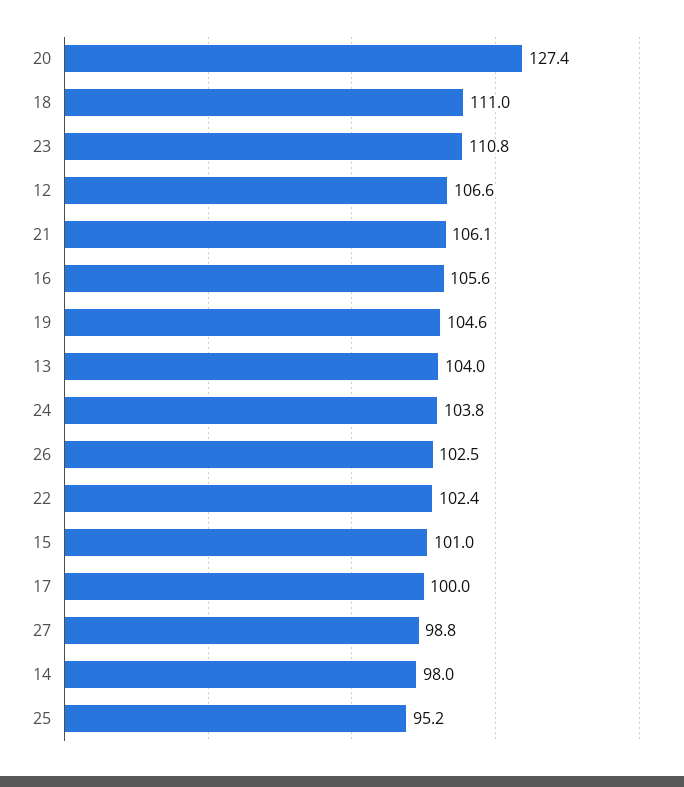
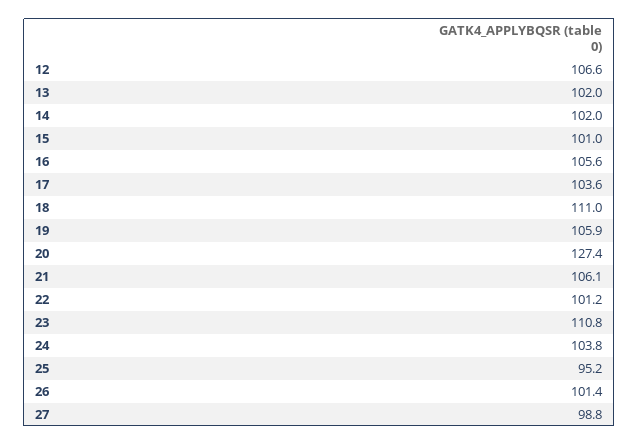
  {
    "20": 127.4,
    "18": 111,
    "23": 110.8,
    "12": 106.6,
    "21": 106.1,
    "16": 105.6,
-   "19": 104.6,
+   "19": 105.9,
-   "13": 104,
+   "13": 102,
    "24": 103.8,
-   "26": 102.5,
+   "26": 101.4,
-   "22": 102.4,
+   "22": 101.2,
    "15": 101,
-   "17": 100,
+   "17": 103.6,
    "27": 98.8,
-   "14": 98,
+   "14": 102,
    "25": 95.2
  }

